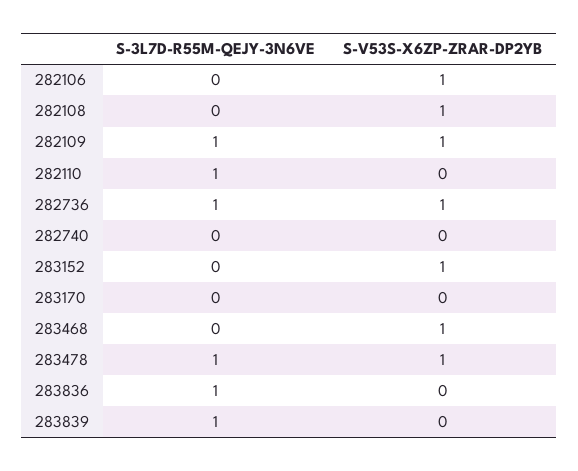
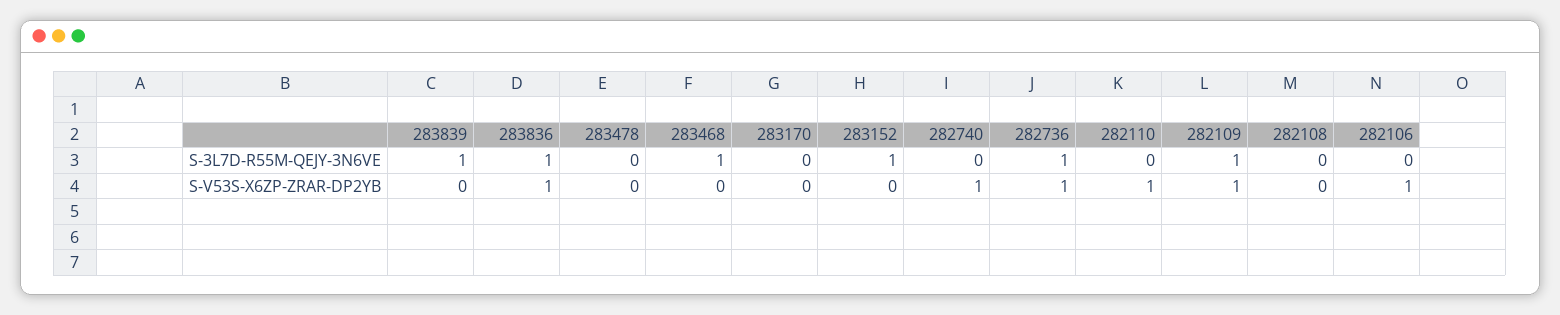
  {
    "S-3L7D-R55M-QEJY-3N6VE": {
      "282106": 0,
      "282108": 0,
      "282109": 1,
-     "282110": 1,
+     "282110": 0,
      "282736": 1,
      "282740": 0,
-     "283152": 0,
+     "283152": 1,
      "283170": 0,
-     "283468": 0,
+     "283468": 1,
-     "283478": 1,
+     "283478": 0,
      "283836": 1,
      "283839": 1
    },
    "S-V53S-X6ZP-ZRAR-DP2YB": {
      "282106": 1,
-     "282108": 1,
+     "282108": 0,
      "282109": 1,
-     "282110": 0,
+     "282110": 1,
      "282736": 1,
-     "282740": 0,
+     "282740": 1,
-     "283152": 1,
+     "283152": 0,
      "283170": 0,
-     "283468": 1,
+     "283468": 0,
-     "283478": 1,
+     "283478": 0,
-     "283836": 0,
+     "283836": 1,
      "283839": 0
    }
  }

